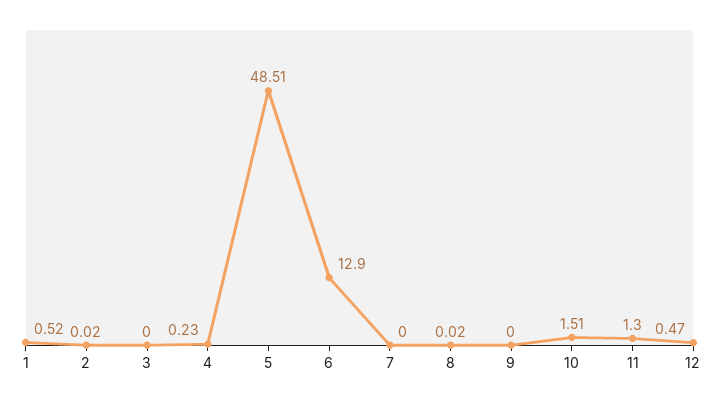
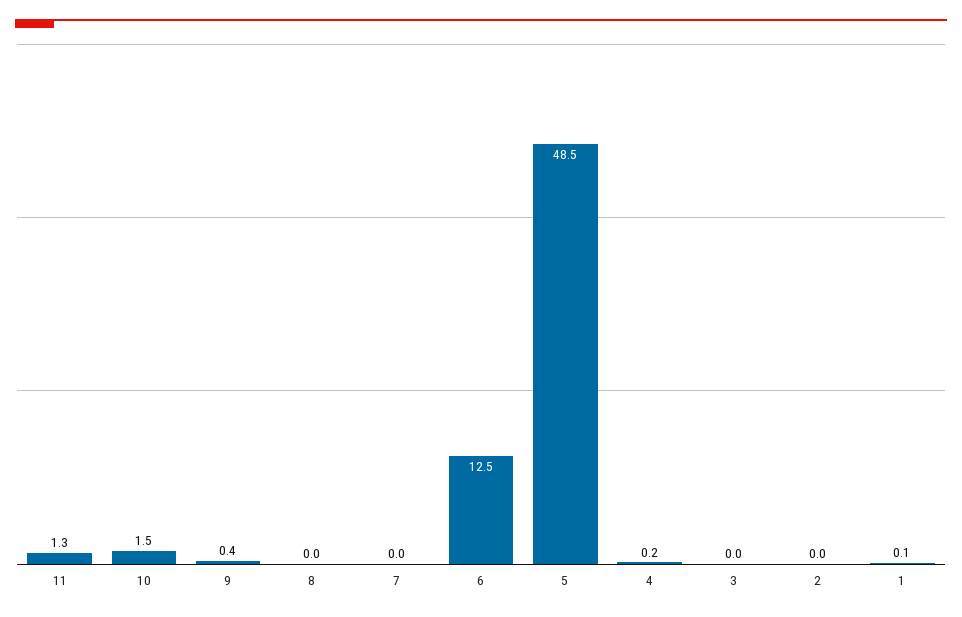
  {
-   "1": 0.52,
+   "1": 0.1,
    "2": 0.02,
    "3": 0,
    "4": 0.23,
    "5": 48.51,
-   "6": 12.9,
+   "6": 12.5,
    "7": 0,
    "8": 0.02,
-   "9": 0,
+   "9": 0.4,
    "10": 1.51,
-   "11": 1.3,
+   "11": 1.3
-   "12": 0.47
  }

